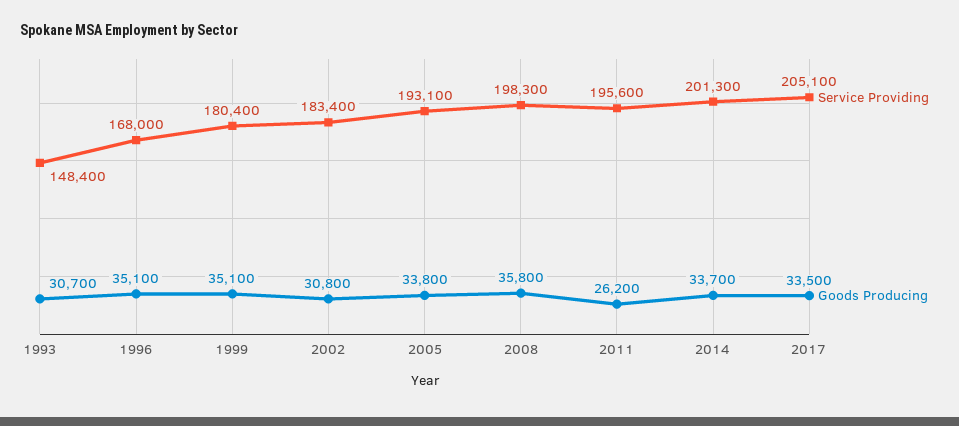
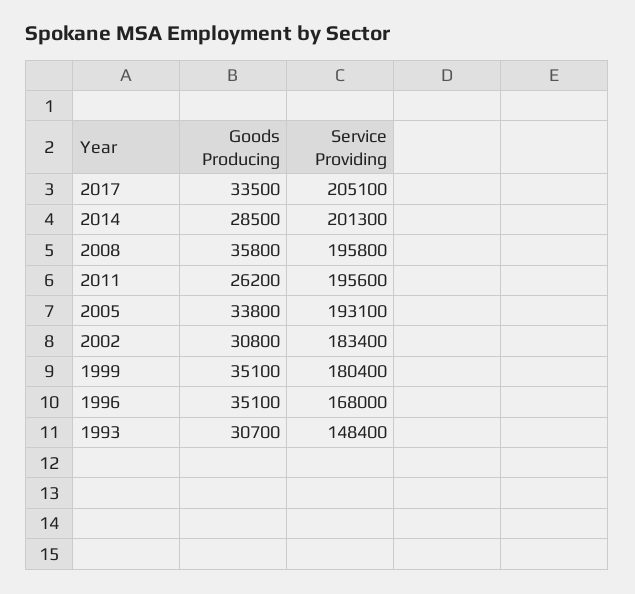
  {
    "Service Providing": {
      "1993": 148400,
      "1996": 168000,
      "1999": 180400,
      "2002": 183400,
      "2005": 193100,
-     "2008": 198300,
+     "2008": 195800,
      "2011": 195600,
      "2014": 201300,
      "2017": 205100
    },
    "Goods Producing": {
      "1993": 30700,
      "1996": 35100,
      "1999": 35100,
      "2002": 30800,
      "2005": 33800,
      "2008": 35800,
      "2011": 26200,
-     "2014": 33700,
+     "2014": 28500,
      "2017": 33500
    }
  }

